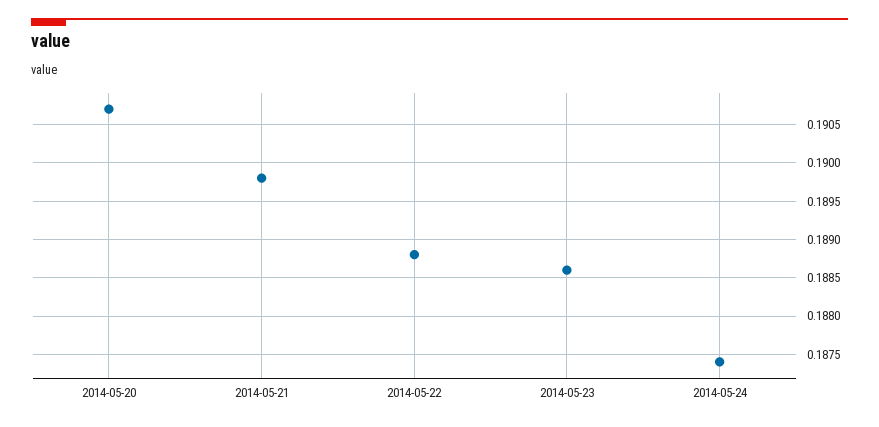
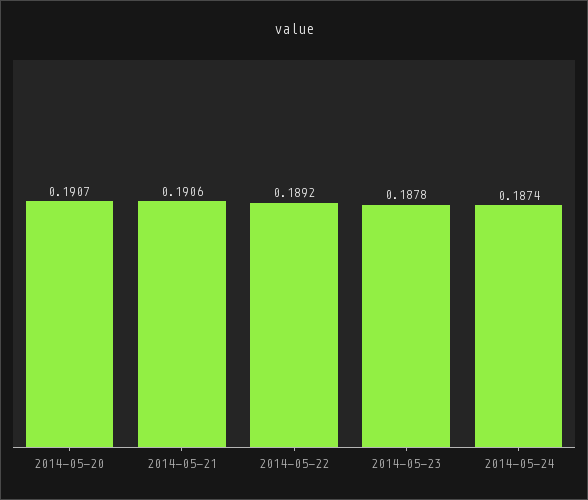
  {
    "2014-05-20": 0.1907,
-   "2014-05-21": 0.1898,
+   "2014-05-21": 0.1906,
-   "2014-05-22": 0.1888,
+   "2014-05-22": 0.1892,
-   "2014-05-23": 0.1886,
+   "2014-05-23": 0.1878,
    "2014-05-24": 0.1874
  }

